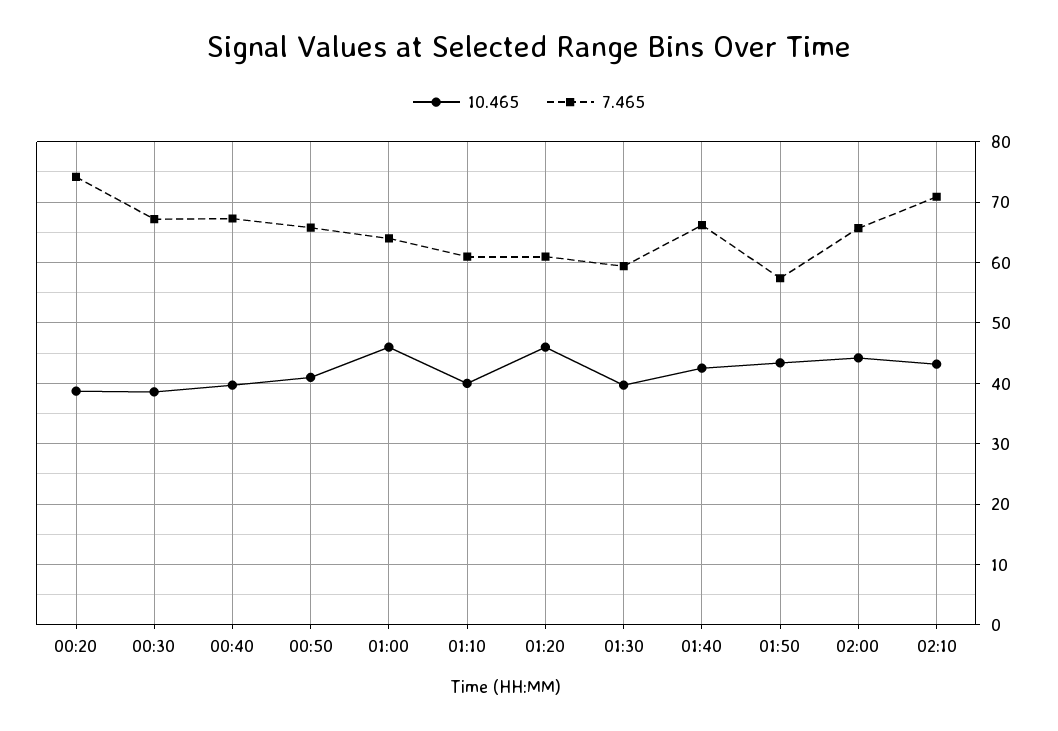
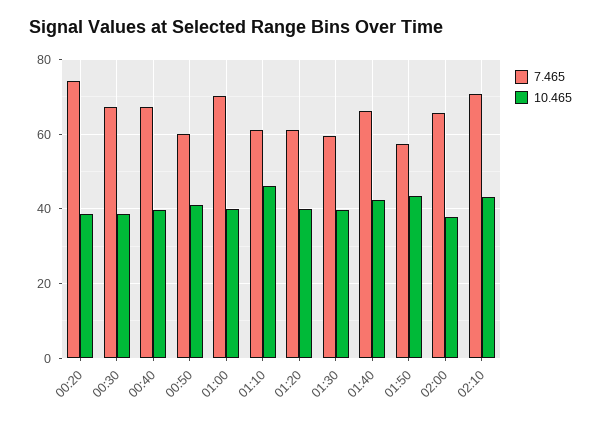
  {
    "10.465": {
      "00:20": 39,
      "00:30": 39,
      "00:40": 40,
      "00:50": 41,
-     "01:00": 46,
+     "01:00": 40,
-     "01:10": 40,
+     "01:10": 46,
-     "01:20": 46,
+     "01:20": 40,
      "01:30": 40,
      "01:40": 43,
      "01:50": 43,
-     "02:00": 44,
+     "02:00": 38,
      "02:10": 43
    },
    "7.465": {
      "00:20": 74,
      "00:30": 67,
      "00:40": 67,
-     "00:50": 66,
+     "00:50": 60,
-     "01:00": 64,
+     "01:00": 70,
      "01:10": 61,
      "01:20": 61,
      "01:30": 59,
      "01:40": 66,
      "01:50": 57,
      "02:00": 66,
      "02:10": 71
    }
  }

